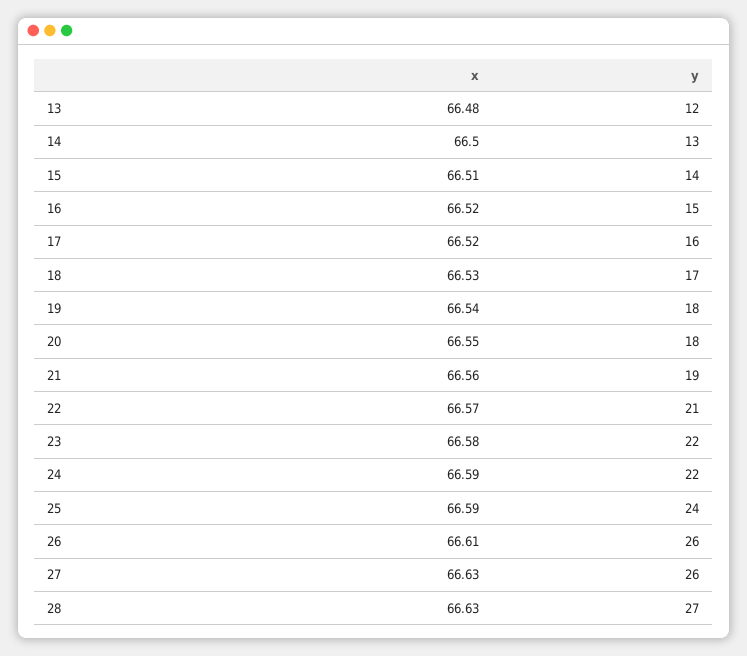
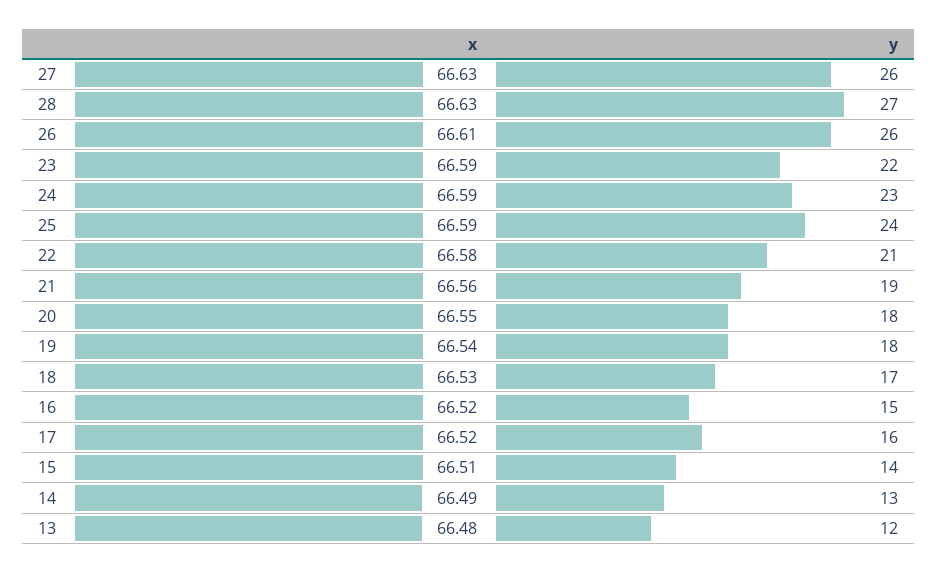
  {
    "x": {
      "13": 66.48,
-     "14": 66.5,
+     "14": 66.49,
      "15": 66.51,
      "16": 66.52,
      "17": 66.52,
      "18": 66.53,
      "19": 66.54,
      "20": 66.55,
      "21": 66.56,
-     "22": 66.57,
+     "22": 66.58,
-     "23": 66.58,
+     "23": 66.59,
      "24": 66.59,
      "25": 66.59,
      "26": 66.61,
      "27": 66.63,
      "28": 66.63
    },
    "y": {
      "13": 12,
      "14": 13,
      "15": 14,
      "16": 15,
      "17": 16,
      "18": 17,
      "19": 18,
      "20": 18,
      "21": 19,
      "22": 21,
      "23": 22,
-     "24": 22,
+     "24": 23,
      "25": 24,
      "26": 26,
      "27": 26,
      "28": 27
    }
  }

